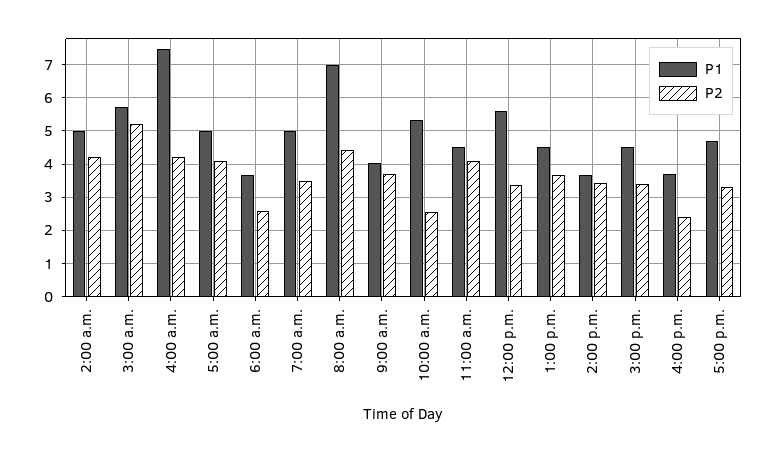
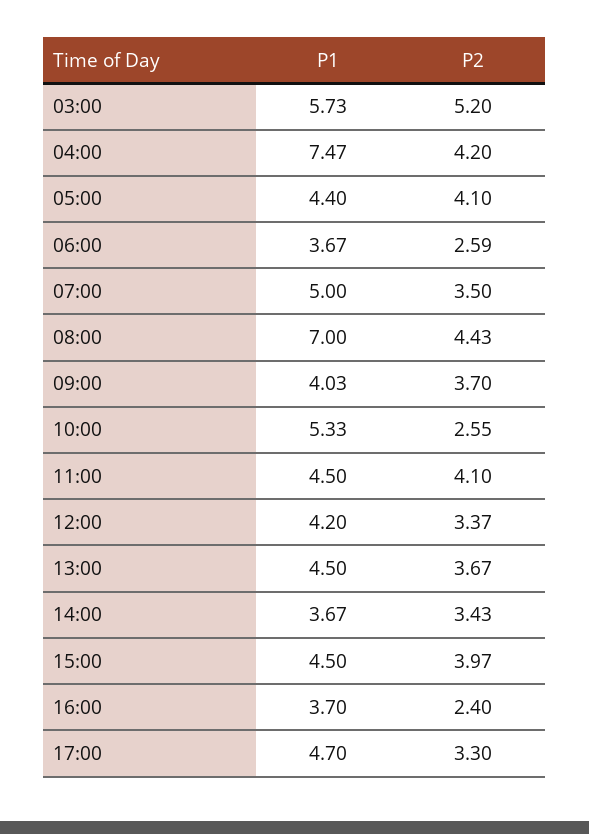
  {
    "P1": {
-     "2:00 a.m.": 5,
      "3:00 a.m.": 5.73,
      "4:00 a.m.": 7.47,
-     "5:00 a.m.": 5,
+     "5:00 a.m.": 4.4,
      "6:00 a.m.": 3.67,
      "7:00 a.m.": 5,
      "8:00 a.m.": 7,
      "9:00 a.m.": 4.03,
      "10:00 a.m.": 5.33,
      "11:00 a.m.": 4.5,
-     "12:00 p.m.": 5.6,
+     "12:00 p.m.": 4.2,
      "1:00 p.m.": 4.5,
      "2:00 p.m.": 3.67,
      "3:00 p.m.": 4.5,
      "4:00 p.m.": 3.7,
      "5:00 p.m.": 4.7
    },
    "P2": {
-     "2:00 a.m.": 4.2,
      "3:00 a.m.": 5.2,
      "4:00 a.m.": 4.2,
      "5:00 a.m.": 4.1,
      "6:00 a.m.": 2.59,
      "7:00 a.m.": 3.5,
      "8:00 a.m.": 4.43,
      "9:00 a.m.": 3.7,
      "10:00 a.m.": 2.55,
      "11:00 a.m.": 4.1,
      "12:00 p.m.": 3.37,
      "1:00 p.m.": 3.67,
      "2:00 p.m.": 3.43,
-     "3:00 p.m.": 3.4,
+     "3:00 p.m.": 3.97,
      "4:00 p.m.": 2.4,
      "5:00 p.m.": 3.3
    }
  }

